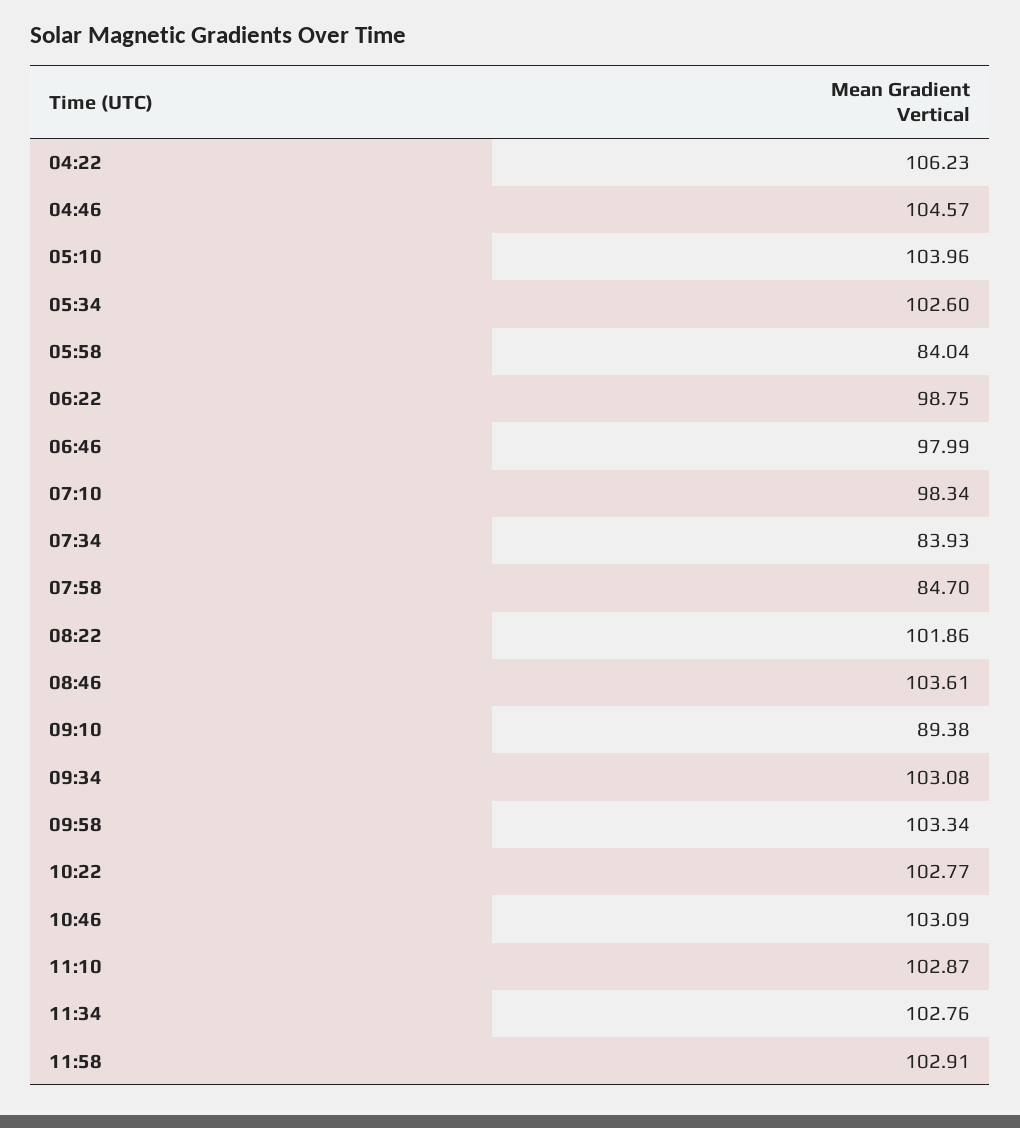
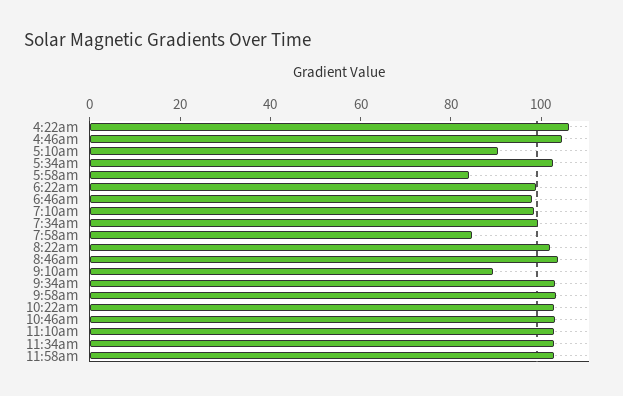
  {
    "04:22": 106.23,
    "04:46": 104.57,
-   "05:10": 103.96,
+   "05:10": 90,
    "05:34": 102.6,
    "05:58": 84.04,
    "06:22": 98.75,
    "06:46": 97.99,
    "07:10": 98.34,
-   "07:34": 83.93,
+   "07:34": 100,
    "07:58": 84.7,
    "08:22": 101.86,
    "08:46": 103.61,
    "09:10": 89.38,
    "09:34": 103.08,
    "09:58": 103.34,
    "10:22": 102.77,
    "10:46": 103.09,
    "11:10": 102.87,
    "11:34": 102.76,
    "11:58": 102.91
  }

